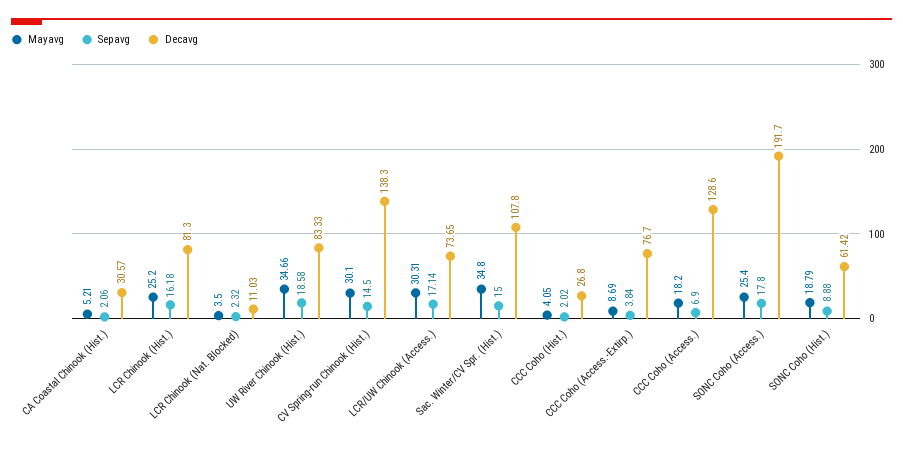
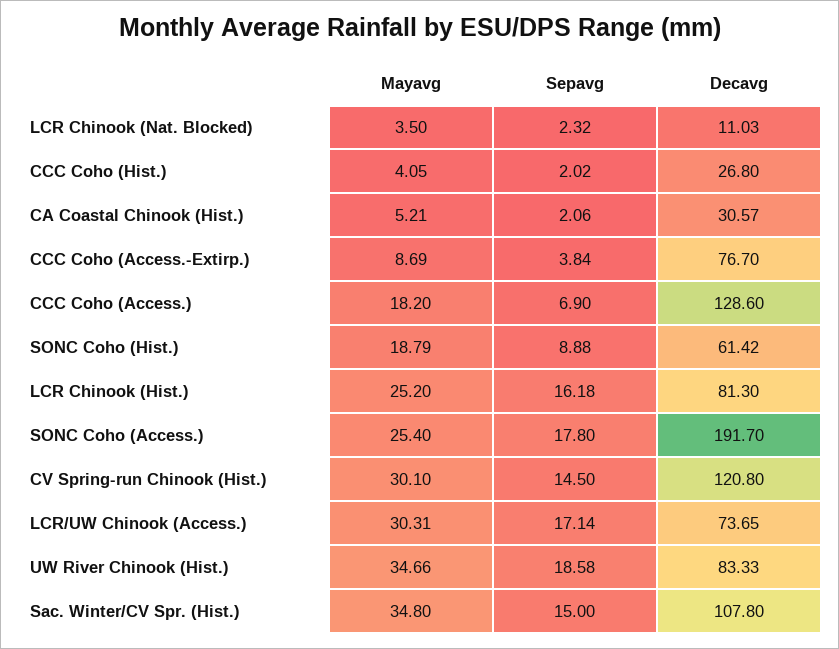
  {
    "Mayavg": {
      "CA Coastal Chinook (Hist.)": 5.21,
      "LCR Chinook (Hist.)": 25.2,
      "LCR Chinook (Nat. Blocked)": 3.5,
      "UW River Chinook (Hist.)": 34.66,
      "CV Spring-run Chinook (Hist.)": 30.1,
      "LCR/UW Chinook (Access.)": 30.31,
      "Sac. Winter/CV Spr. (Hist.)": 34.8,
      "CCC Coho (Hist.)": 4.05,
      "CCC Coho (Access.-Extirp.)": 8.69,
      "CCC Coho (Access.)": 18.2,
      "SONC Coho (Access.)": 25.4,
      "SONC Coho (Hist.)": 18.79
    },
    "Sepavg": {
      "CA Coastal Chinook (Hist.)": 2.06,
      "LCR Chinook (Hist.)": 16.18,
      "LCR Chinook (Nat. Blocked)": 2.32,
      "UW River Chinook (Hist.)": 18.58,
      "CV Spring-run Chinook (Hist.)": 14.5,
      "LCR/UW Chinook (Access.)": 17.14,
      "Sac. Winter/CV Spr. (Hist.)": 15,
      "CCC Coho (Hist.)": 2.02,
      "CCC Coho (Access.-Extirp.)": 3.84,
      "CCC Coho (Access.)": 6.9,
      "SONC Coho (Access.)": 17.8,
      "SONC Coho (Hist.)": 8.88
    },
    "Decavg": {
      "CA Coastal Chinook (Hist.)": 30.57,
      "LCR Chinook (Hist.)": 81.3,
      "LCR Chinook (Nat. Blocked)": 11.03,
      "UW River Chinook (Hist.)": 83.33,
-     "CV Spring-run Chinook (Hist.)": 138.3,
+     "CV Spring-run Chinook (Hist.)": 120.8,
      "LCR/UW Chinook (Access.)": 73.65,
      "Sac. Winter/CV Spr. (Hist.)": 107.8,
      "CCC Coho (Hist.)": 26.8,
      "CCC Coho (Access.-Extirp.)": 76.7,
      "CCC Coho (Access.)": 128.6,
      "SONC Coho (Access.)": 191.7,
      "SONC Coho (Hist.)": 61.42
    }
  }

